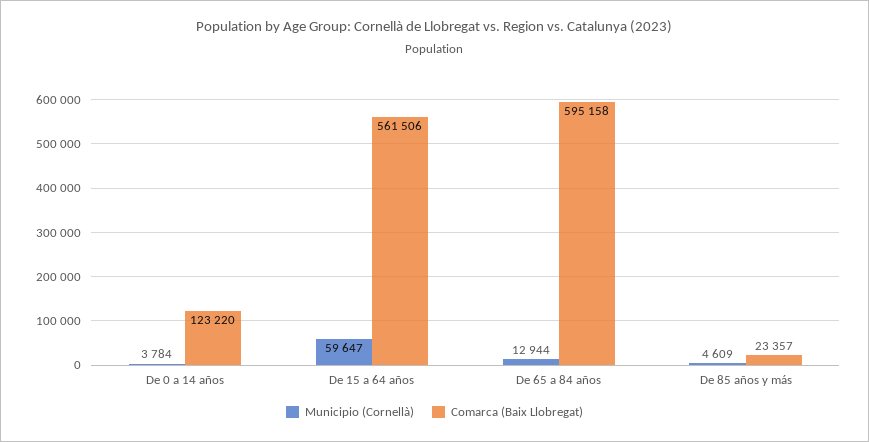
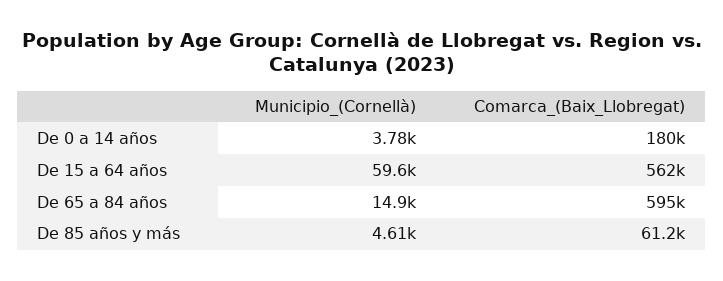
  {
    "Municipio (Cornellà)": {
      "De 0 a 14 años": 3784,
      "De 15 a 64 años": 59647,
-     "De 65 a 84 años": 12944,
+     "De 65 a 84 años": 14900,
      "De 85 años y más": 4609
    },
    "Comarca (Baix Llobregat)": {
-     "De 0 a 14 años": 123220,
+     "De 0 a 14 años": 180000,
      "De 15 a 64 años": 561506,
      "De 65 a 84 años": 595158,
-     "De 85 años y más": 23357
+     "De 85 años y más": 61200
    }
  }

